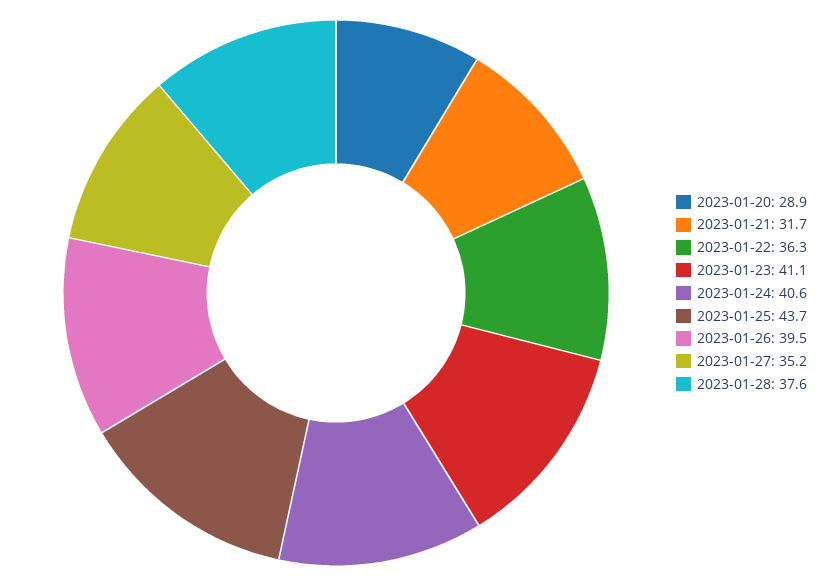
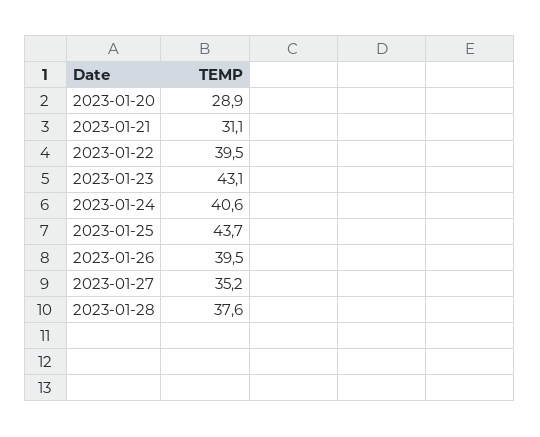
  {
    "2023-01-20": 28.9,
-   "2023-01-21": 31.7,
+   "2023-01-21": 31.1,
-   "2023-01-22": 36.3,
+   "2023-01-22": 39.5,
-   "2023-01-23": 41.1,
+   "2023-01-23": 43.1,
    "2023-01-24": 40.6,
    "2023-01-25": 43.7,
    "2023-01-26": 39.5,
    "2023-01-27": 35.2,
    "2023-01-28": 37.6
  }

